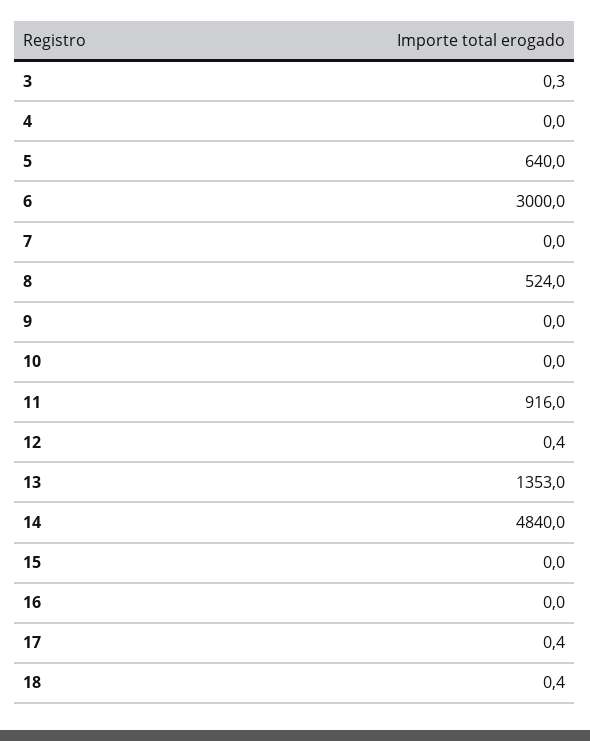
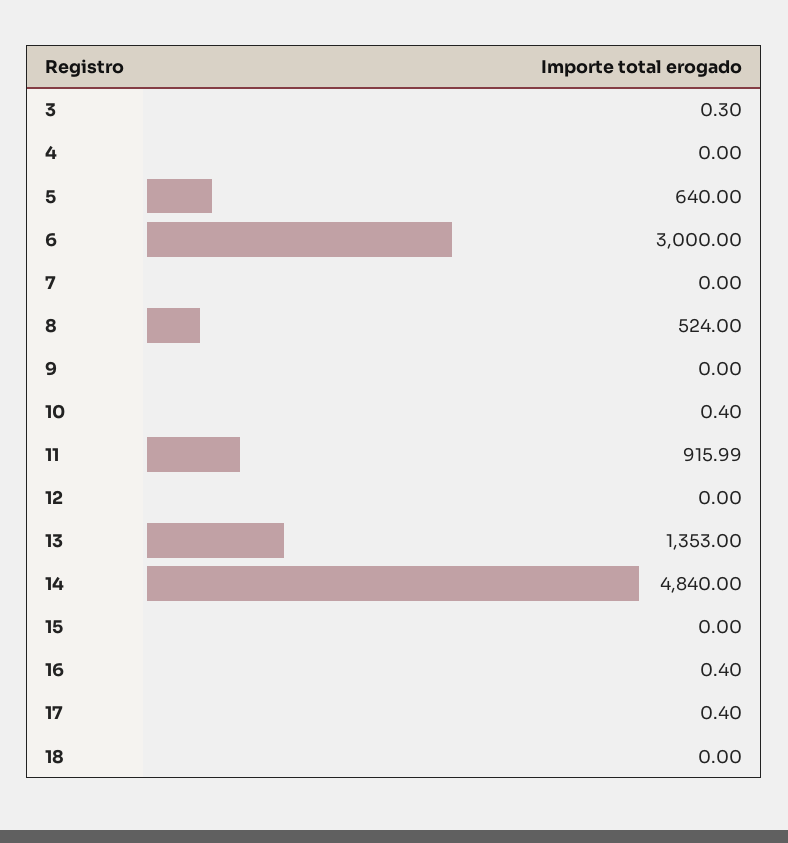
  {
    "3": 0.3,
    "4": 0,
    "5": 640,
    "6": 3000,
    "7": 0,
    "8": 524,
    "9": 0,
-   "10": 0,
+   "10": 0.4,
    "11": 915.99,
-   "12": 0.4,
+   "12": 0,
    "13": 1353,
    "14": 4840,
    "15": 0,
-   "16": 0,
+   "16": 0.4,
    "17": 0.4,
-   "18": 0.4
+   "18": 0
  }

